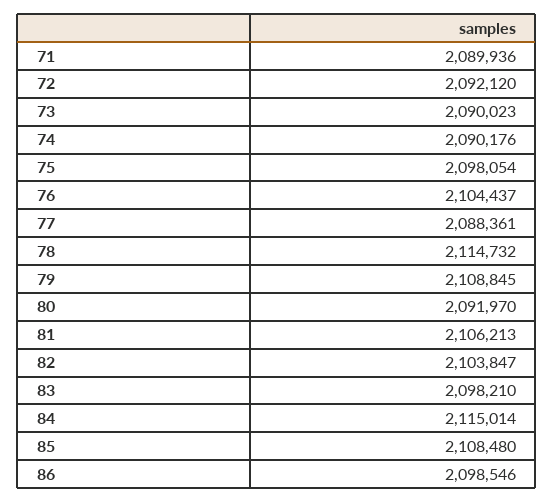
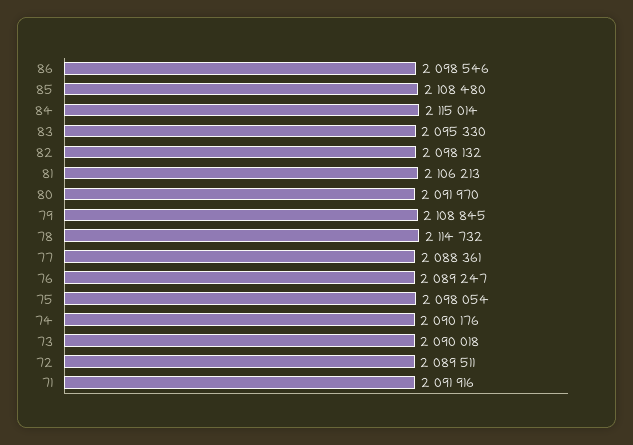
  {
-   "71": 2089936,
+   "71": 2091916,
-   "72": 2092120,
+   "72": 2089511,
-   "73": 2090023,
+   "73": 2090018,
    "74": 2090176,
    "75": 2098054,
-   "76": 2104437,
+   "76": 2089247,
    "77": 2088361,
    "78": 2114732,
    "79": 2108845,
    "80": 2091970,
    "81": 2106213,
-   "82": 2103847,
+   "82": 2098132,
-   "83": 2098210,
+   "83": 2095330,
    "84": 2115014,
    "85": 2108480,
    "86": 2098546
  }

